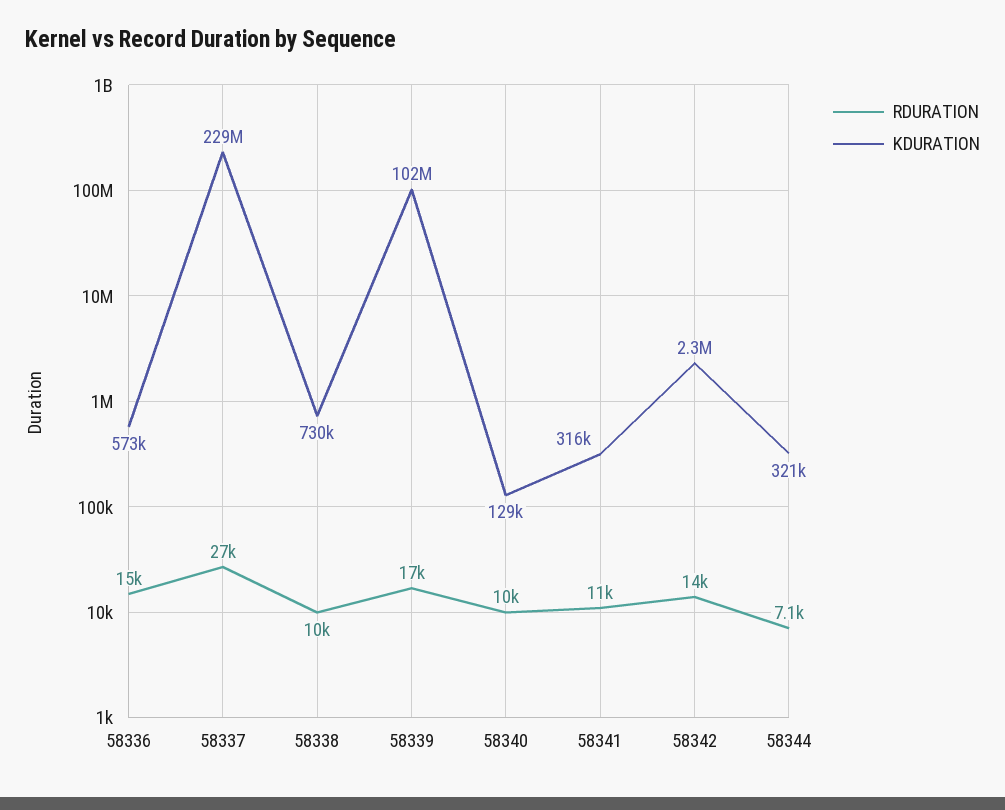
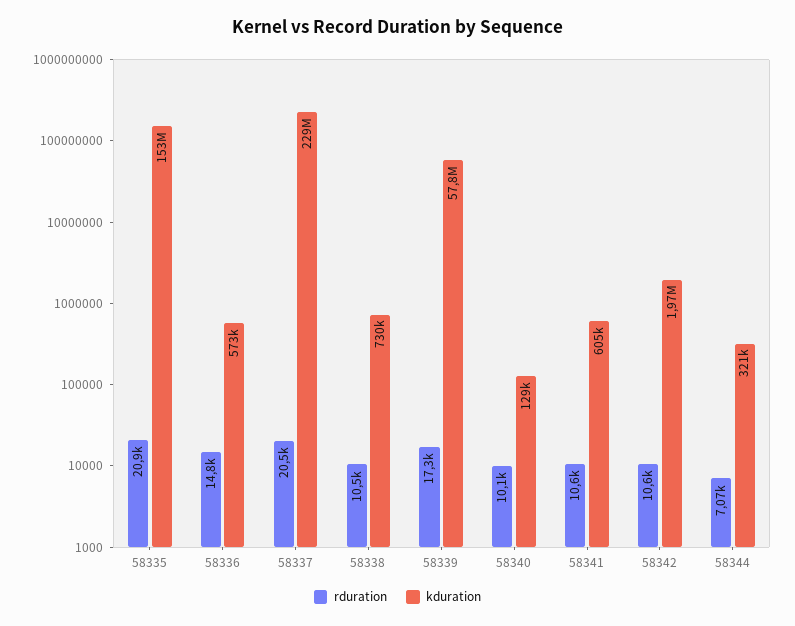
  {
    "RDURATION": {
      "58336": 14800,
-     "58337": 27000,
+     "58337": 20500,
      "58338": 10500,
      "58339": 17300,
      "58340": 10100,
      "58341": 10600,
-     "58342": 14000,
+     "58342": 10600,
-     "58344": 7070
+     "58344": 7070,
+     "58335": 20900
    },
    "KDURATION": {
      "58336": 573000,
      "58337": 229000000,
      "58338": 730000,
-     "58339": 102000000,
+     "58339": 57800000,
      "58340": 129000,
-     "58341": 316000,
+     "58341": 605000,
-     "58342": 2300000,
+     "58342": 1970000,
-     "58344": 321000
+     "58344": 321000,
+     "58335": 153000000
    }
  }

